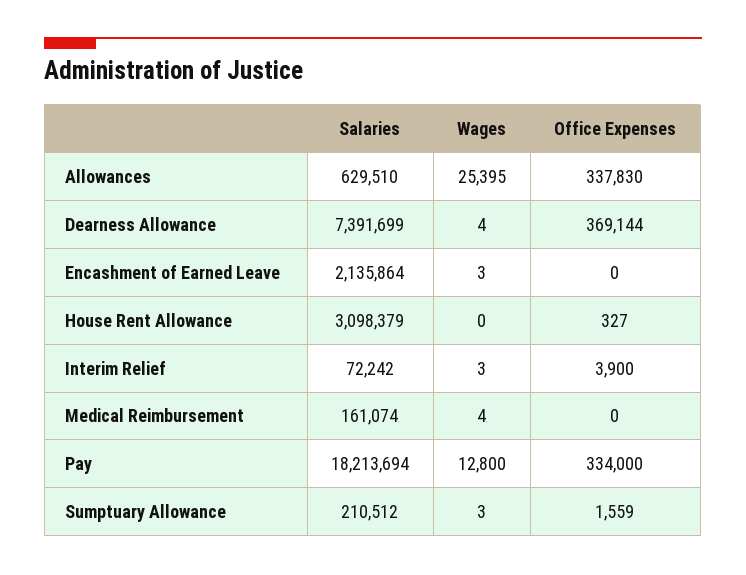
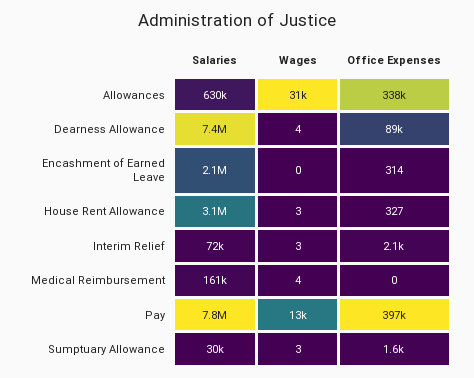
  {
    "Salaries": {
      "Allowances": 629510,
      "Dearness Allowance": 7391699,
      "Encashment of Earned Leave": 2135864,
      "House Rent Allowance": 3098379,
      "Interim Relief": 72242,
      "Medical Reimbursement": 161074,
-     "Pay": 18213694,
+     "Pay": 7800000,
-     "Sumptuary Allowance": 210512
+     "Sumptuary Allowance": 30000
    },
    "Wages": {
-     "Allowances": 25395,
+     "Allowances": 31000,
      "Dearness Allowance": 4,
-     "Encashment of Earned Leave": 3,
+     "Encashment of Earned Leave": 0,
-     "House Rent Allowance": 0,
+     "House Rent Allowance": 3,
      "Interim Relief": 3,
      "Medical Reimbursement": 4,
      "Pay": 12800,
      "Sumptuary Allowance": 3
    },
    "Office Expenses": {
      "Allowances": 337830,
-     "Dearness Allowance": 369144,
+     "Dearness Allowance": 89000,
-     "Encashment of Earned Leave": 0,
+     "Encashment of Earned Leave": 314,
      "House Rent Allowance": 327,
-     "Interim Relief": 3900,
+     "Interim Relief": 2100,
      "Medical Reimbursement": 0,
-     "Pay": 334000,
+     "Pay": 397000,
      "Sumptuary Allowance": 1559
    }
  }

